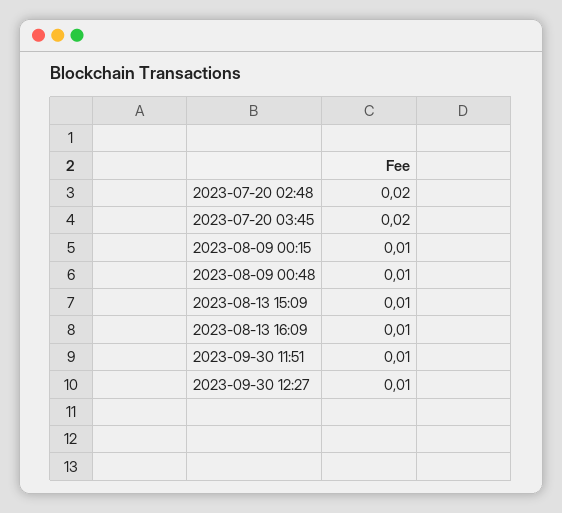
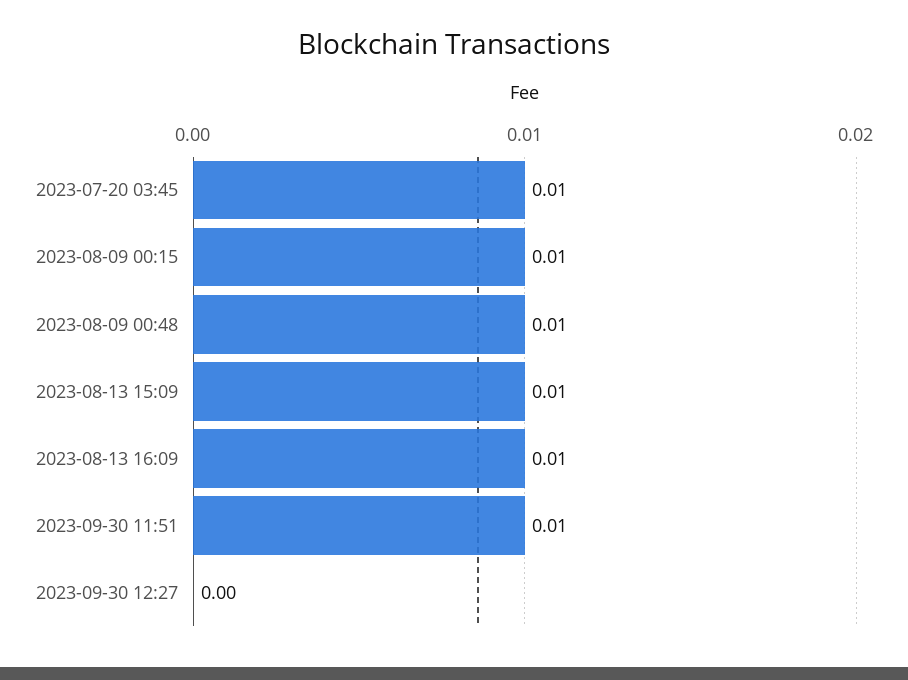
  {
-   "2023-07-20 02:48": 0.02,
-   "2023-07-20 03:45": 0.02,
+   "2023-07-20 03:45": 0.01,
    "2023-08-09 00:15": 0.01,
    "2023-08-09 00:48": 0.01,
    "2023-08-13 15:09": 0.01,
    "2023-08-13 16:09": 0.01,
    "2023-09-30 11:51": 0.01,
-   "2023-09-30 12:27": 0.01
+   "2023-09-30 12:27": 0
  }

